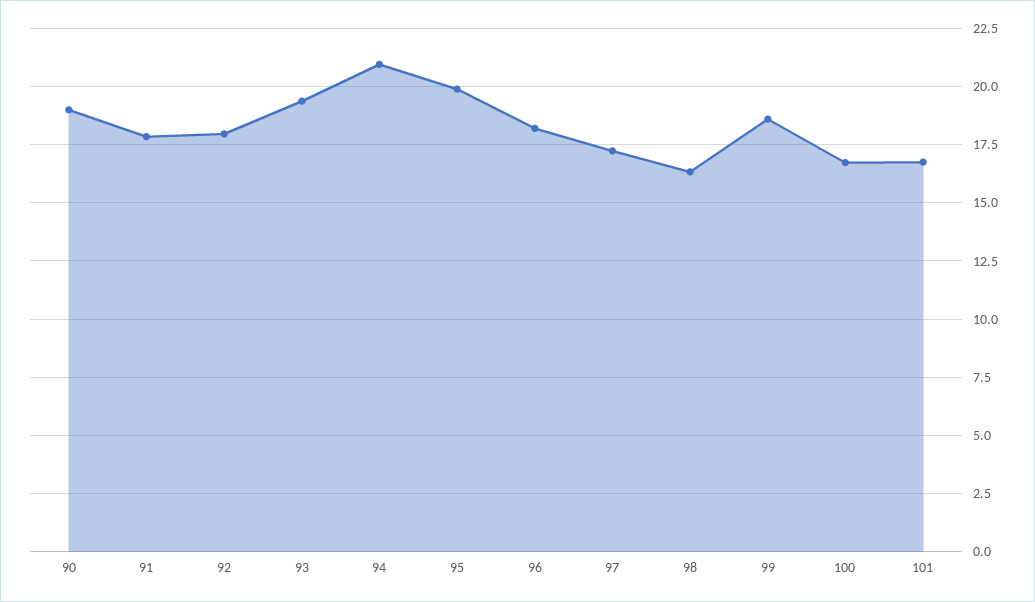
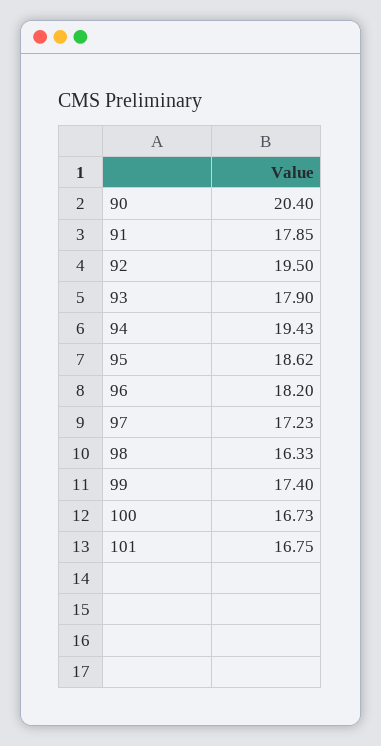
  {
-   "90": 19,
+   "90": 20.4,
    "91": 17.85,
-   "92": 18,
+   "92": 19.5,
-   "93": 19.5,
+   "93": 17.9,
-   "94": 21,
+   "94": 19.43,
-   "95": 20,
+   "95": 18.62,
    "96": 18.2,
    "97": 17.23,
    "98": 16.33,
-   "99": 18.5,
+   "99": 17.4,
    "100": 16.73,
    "101": 16.75
  }

